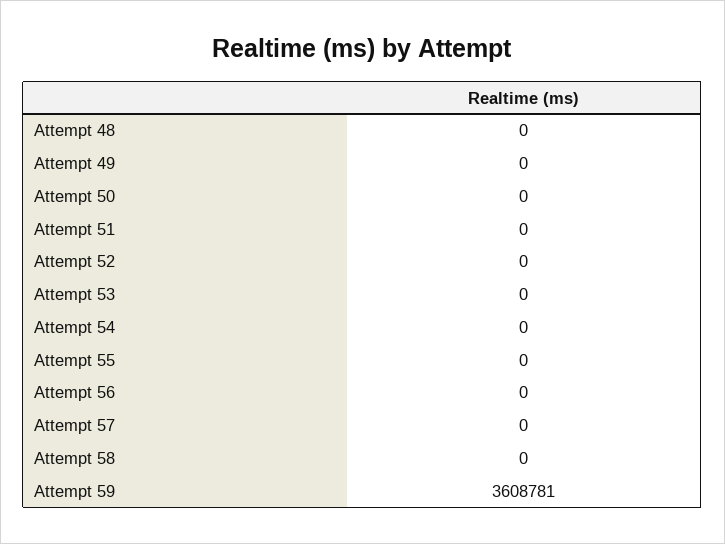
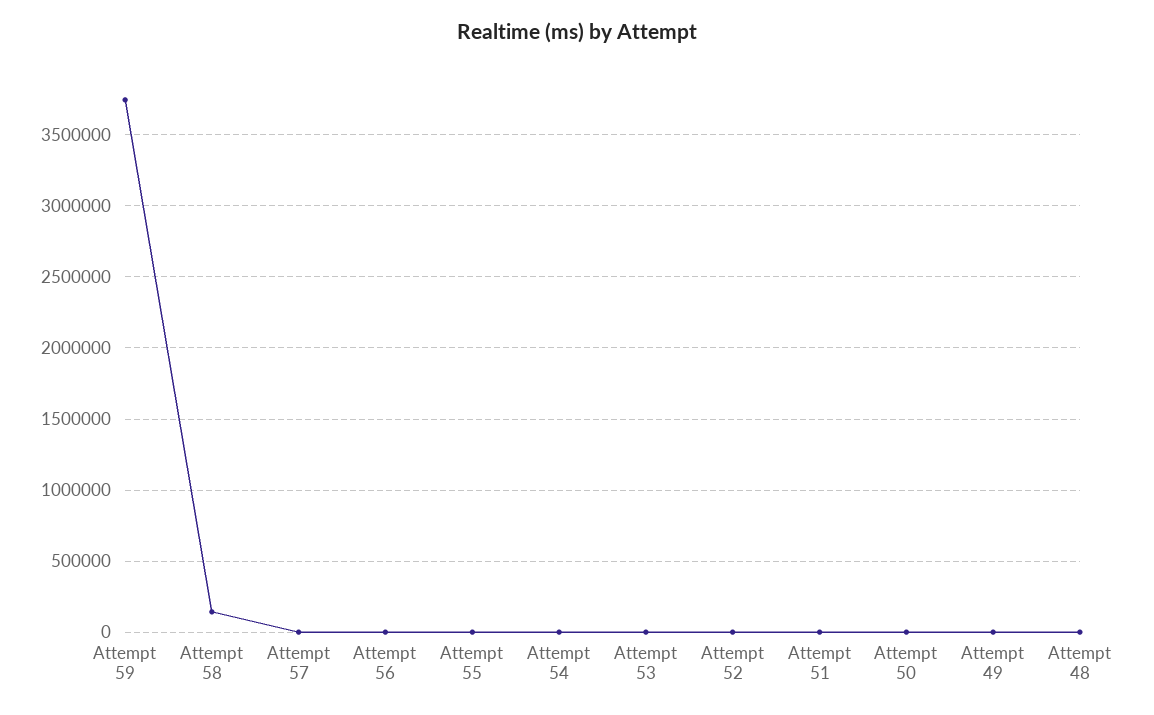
  {
    "Attempt 48": 0,
    "Attempt 49": 0,
    "Attempt 50": 0,
    "Attempt 51": 0,
    "Attempt 52": 0,
    "Attempt 53": 0,
    "Attempt 54": 0,
    "Attempt 55": 0,
    "Attempt 56": 0,
    "Attempt 57": 0,
-   "Attempt 58": 0,
+   "Attempt 58": 150000,
-   "Attempt 59": 3608781
+   "Attempt 59": 3750000
  }

